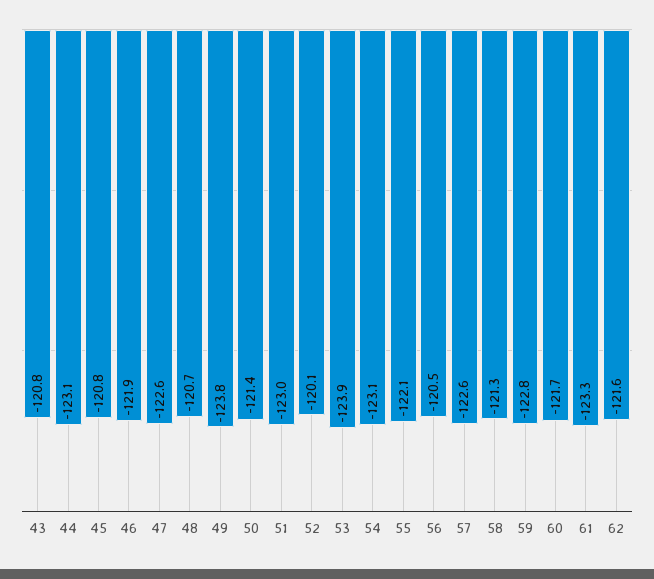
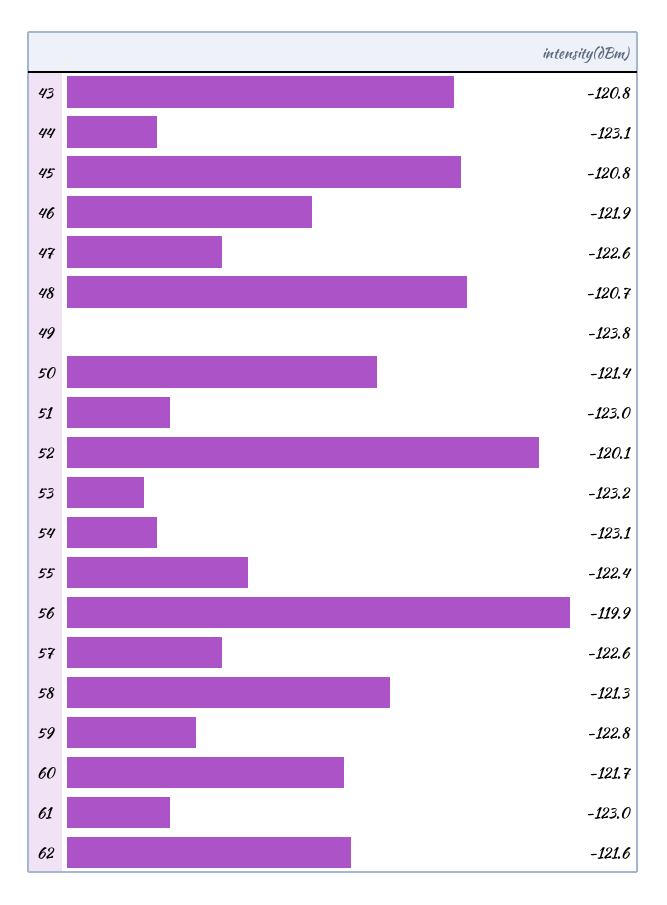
  {
    "43": -120.8,
    "44": -123.1,
    "45": -120.8,
    "46": -121.9,
    "47": -122.6,
    "48": -120.7,
    "49": -123.8,
    "50": -121.4,
    "51": -123,
    "52": -120.1,
-   "53": -123.9,
+   "53": -123.2,
    "54": -123.1,
-   "55": -122.1,
+   "55": -122.4,
-   "56": -120.5,
+   "56": -119.9,
    "57": -122.6,
    "58": -121.3,
    "59": -122.8,
    "60": -121.7,
-   "61": -123.3,
+   "61": -123,
    "62": -121.6
  }

